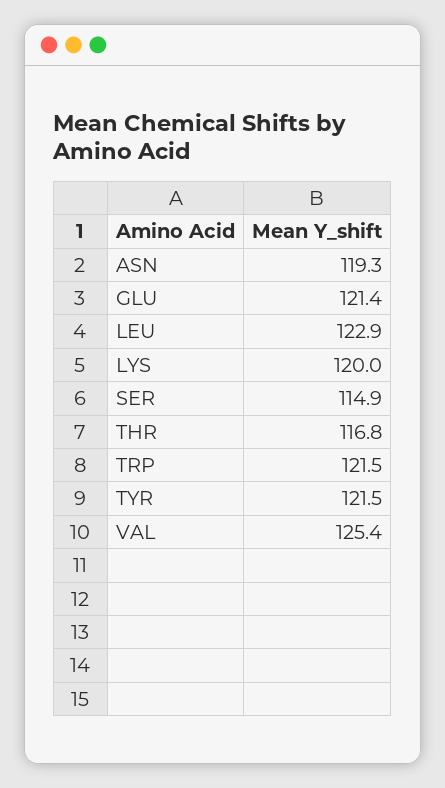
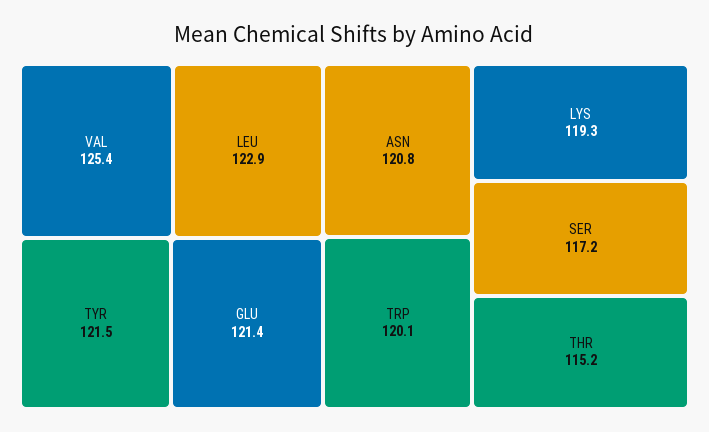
  {
-   "ASN": 119.3,
+   "ASN": 120.8,
    "GLU": 121.4,
    "LEU": 122.9,
-   "LYS": 120,
+   "LYS": 119.3,
-   "SER": 114.9,
+   "SER": 117.2,
-   "THR": 116.8,
+   "THR": 115.2,
-   "TRP": 121.5,
+   "TRP": 120.1,
    "TYR": 121.5,
    "VAL": 125.4
  }

